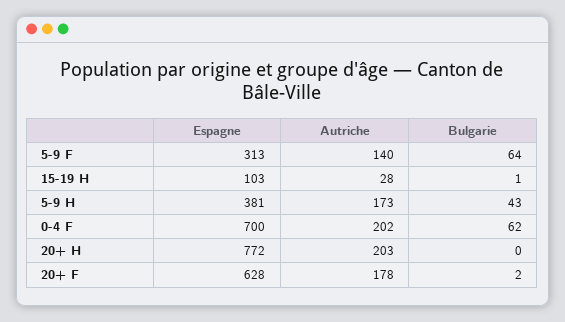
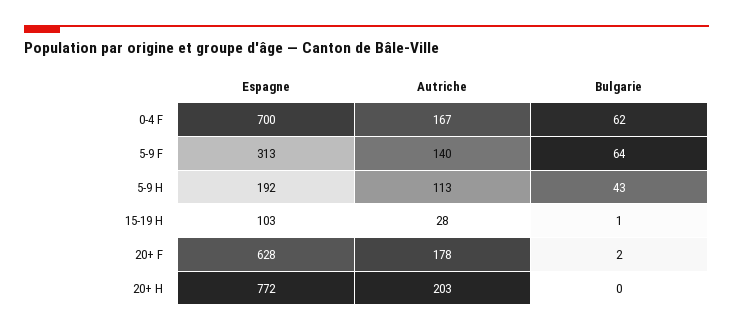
  {
    "Espagne": {
      "5-9 F": 313,
      "15-19 H": 103,
-     "5-9 H": 381,
+     "5-9 H": 192,
      "0-4 F": 700,
      "20+ H": 772,
      "20+ F": 628
    },
    "Autriche": {
      "5-9 F": 140,
      "15-19 H": 28,
-     "5-9 H": 173,
+     "5-9 H": 113,
-     "0-4 F": 202,
+     "0-4 F": 167,
      "20+ H": 203,
      "20+ F": 178
    },
    "Bulgarie": {
      "5-9 F": 64,
      "15-19 H": 1,
      "5-9 H": 43,
      "0-4 F": 62,
      "20+ H": 0,
      "20+ F": 2
    }
  }

